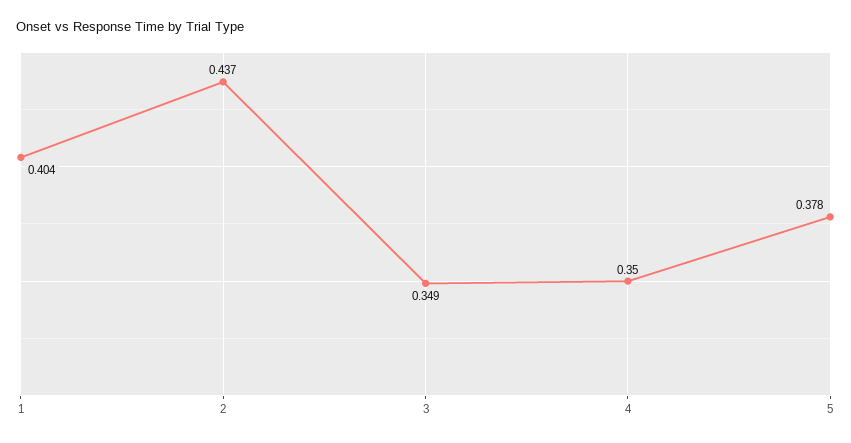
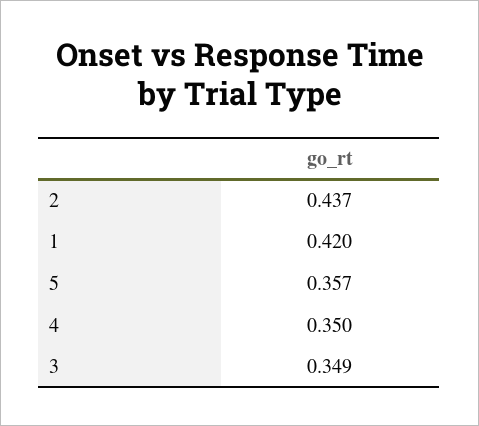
  {
-   "1": 0.404,
+   "1": 0.42,
    "2": 0.437,
    "3": 0.349,
    "4": 0.35,
-   "5": 0.378
+   "5": 0.357
  }

